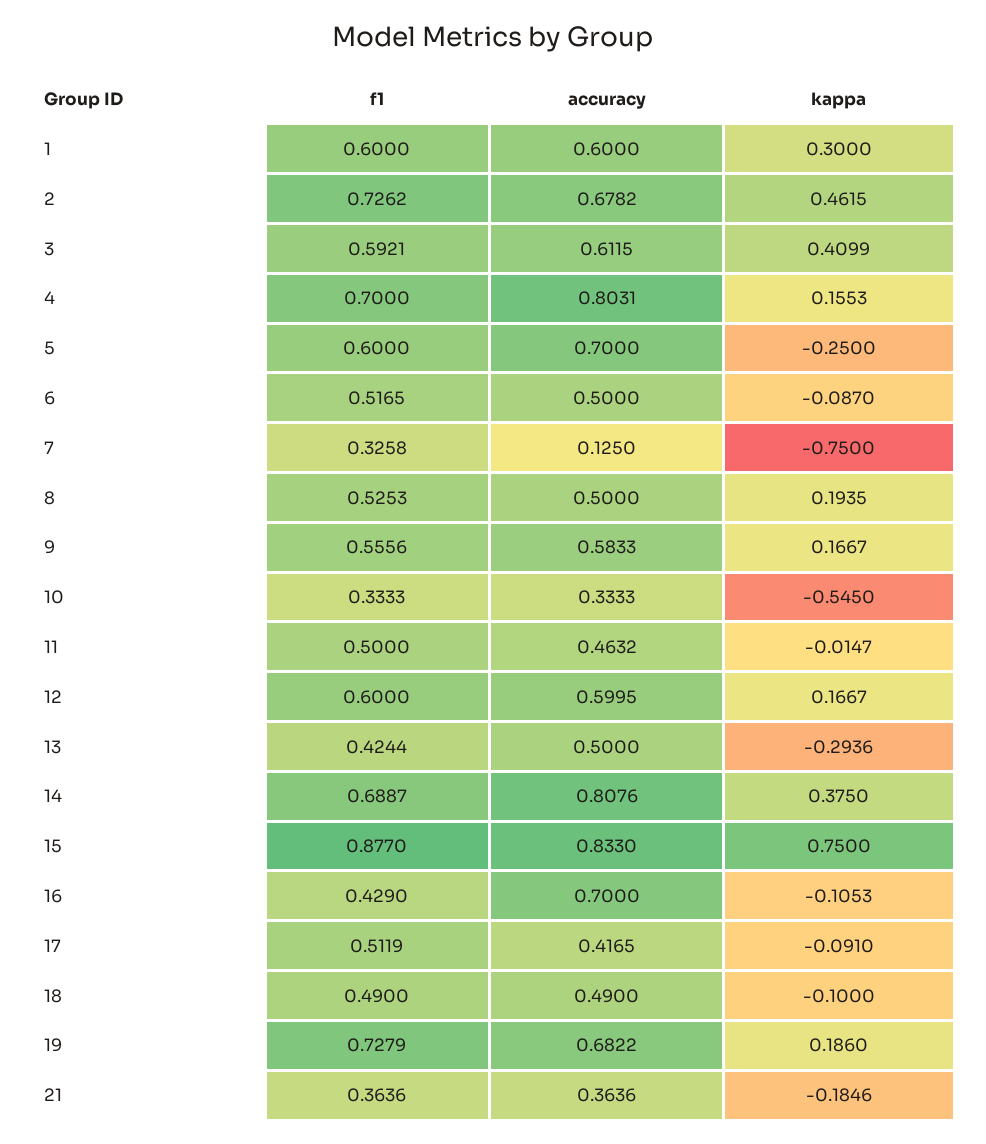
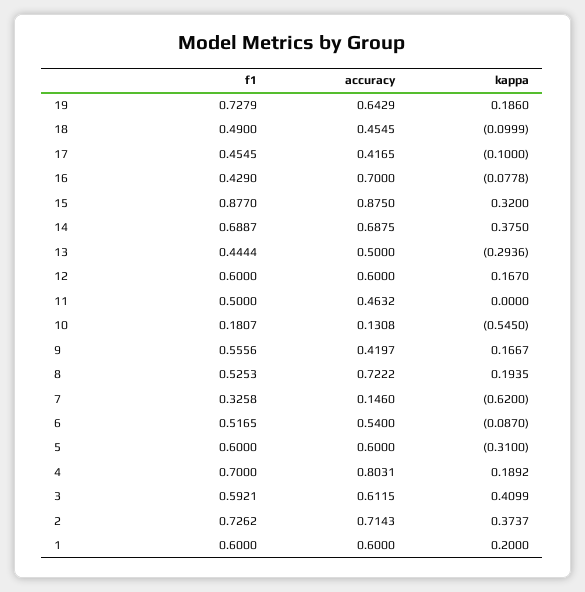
  {
    "f1": {
      "1": 0.6,
      "2": 0.7262,
      "3": 0.5921,
      "4": 0.7,
      "5": 0.6,
      "6": 0.5165,
      "7": 0.3258,
      "8": 0.5253,
      "9": 0.5556,
-     "10": 0.3333,
+     "10": 0.1807,
      "11": 0.5,
      "12": 0.6,
-     "13": 0.4244,
+     "13": 0.4444,
      "14": 0.6887,
      "15": 0.877,
      "16": 0.429,
-     "17": 0.5119,
+     "17": 0.4545,
      "18": 0.49,
-     "19": 0.7279,
+     "19": 0.7279
-     "21": 0.3636
    },
    "accuracy": {
      "1": 0.6,
-     "2": 0.6782,
+     "2": 0.7143,
      "3": 0.6115,
      "4": 0.8031,
-     "5": 0.7,
+     "5": 0.6,
-     "6": 0.5,
+     "6": 0.54,
-     "7": 0.125,
+     "7": 0.146,
-     "8": 0.5,
+     "8": 0.7222,
-     "9": 0.5833,
+     "9": 0.4197,
-     "10": 0.3333,
+     "10": 0.1308,
      "11": 0.4632,
-     "12": 0.5995,
+     "12": 0.6,
      "13": 0.5,
-     "14": 0.8076,
+     "14": 0.6875,
-     "15": 0.833,
+     "15": 0.875,
      "16": 0.7,
      "17": 0.4165,
-     "18": 0.49,
+     "18": 0.4545,
-     "19": 0.6822,
+     "19": 0.6429
-     "21": 0.3636
    },
    "kappa": {
-     "1": 0.3,
+     "1": 0.2,
-     "2": 0.4615,
+     "2": 0.3737,
      "3": 0.4099,
-     "4": 0.1553,
+     "4": 0.1892,
-     "5": -0.25,
+     "5": -0.31,
      "6": -0.087,
-     "7": -0.75,
+     "7": -0.62,
      "8": 0.1935,
      "9": 0.1667,
      "10": -0.545,
-     "11": -0.0147,
+     "11": 0,
-     "12": 0.1667,
+     "12": 0.167,
      "13": -0.2936,
      "14": 0.375,
-     "15": 0.75,
+     "15": 0.32,
-     "16": -0.1053,
+     "16": -0.0778,
-     "17": -0.091,
+     "17": -0.1,
-     "18": -0.1,
+     "18": -0.0999,
-     "19": 0.186,
+     "19": 0.186
-     "21": -0.1846
    }
  }

